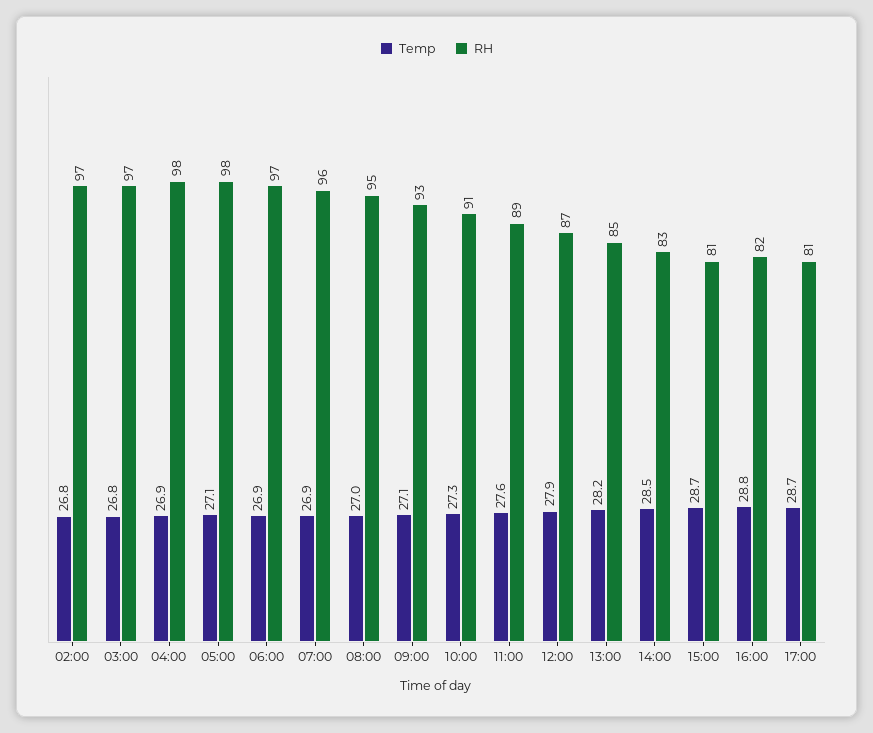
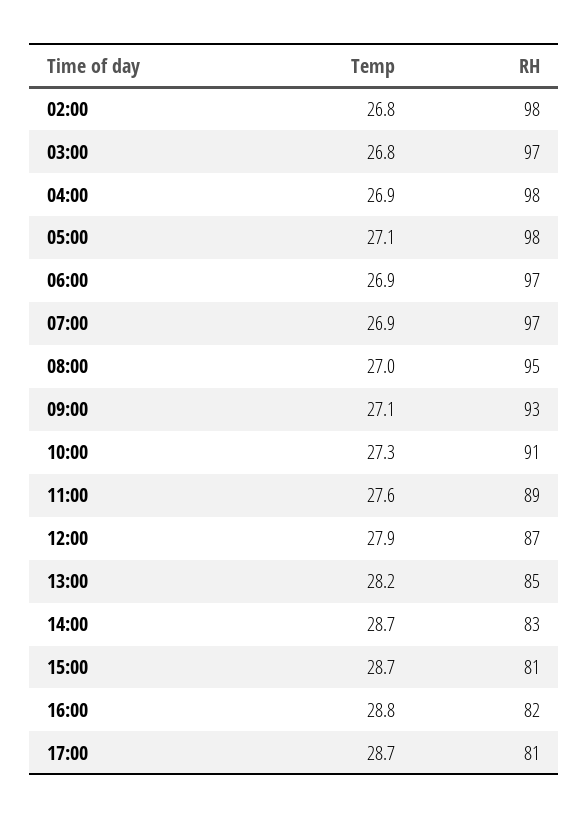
  {
    "Temp": {
      "02:00": 26.8,
      "03:00": 26.8,
      "04:00": 26.9,
      "05:00": 27.1,
      "06:00": 26.9,
      "07:00": 26.9,
      "08:00": 27,
      "09:00": 27.1,
      "10:00": 27.3,
      "11:00": 27.6,
      "12:00": 27.9,
      "13:00": 28.2,
-     "14:00": 28.5,
+     "14:00": 28.7,
      "15:00": 28.7,
      "16:00": 28.8,
      "17:00": 28.7
    },
    "RH": {
-     "02:00": 97,
+     "02:00": 98,
      "03:00": 97,
      "04:00": 98,
      "05:00": 98,
      "06:00": 97,
-     "07:00": 96,
+     "07:00": 97,
      "08:00": 95,
      "09:00": 93,
      "10:00": 91,
      "11:00": 89,
      "12:00": 87,
      "13:00": 85,
      "14:00": 83,
      "15:00": 81,
      "16:00": 82,
      "17:00": 81
    }
  }

